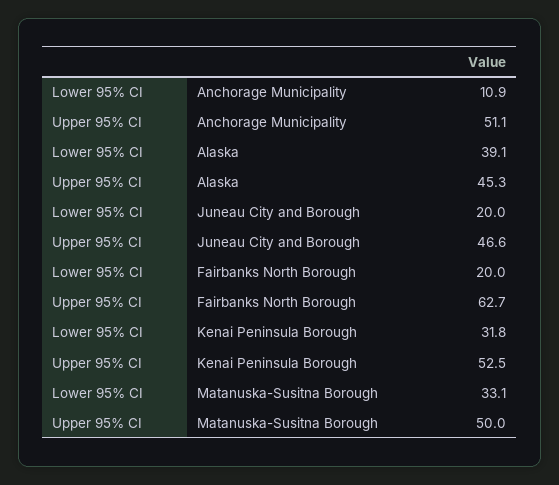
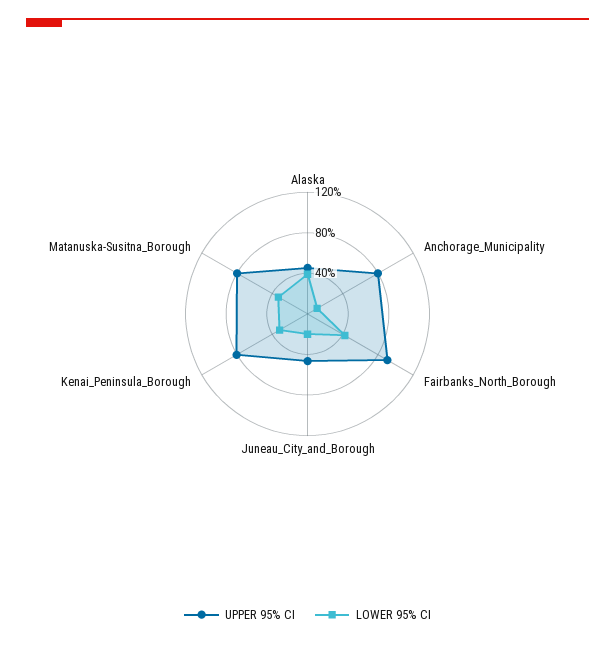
  {
    "Lower 95% CI": {
      "Anchorage Municipality": 10.9,
      "Alaska": 39.1,
      "Juneau City and Borough": 20,
-     "Fairbanks North Borough": 20,
+     "Fairbanks North Borough": 40,
      "Kenai Peninsula Borough": 31.8,
      "Matanuska-Susitna Borough": 33.1
    },
    "Upper 95% CI": {
-     "Anchorage Municipality": 51.1,
+     "Anchorage Municipality": 80,
      "Alaska": 45.3,
      "Juneau City and Borough": 46.6,
-     "Fairbanks North Borough": 62.7,
+     "Fairbanks North Borough": 90,
-     "Kenai Peninsula Borough": 52.5,
+     "Kenai Peninsula Borough": 80,
-     "Matanuska-Susitna Borough": 50
+     "Matanuska-Susitna Borough": 80
    }
  }

